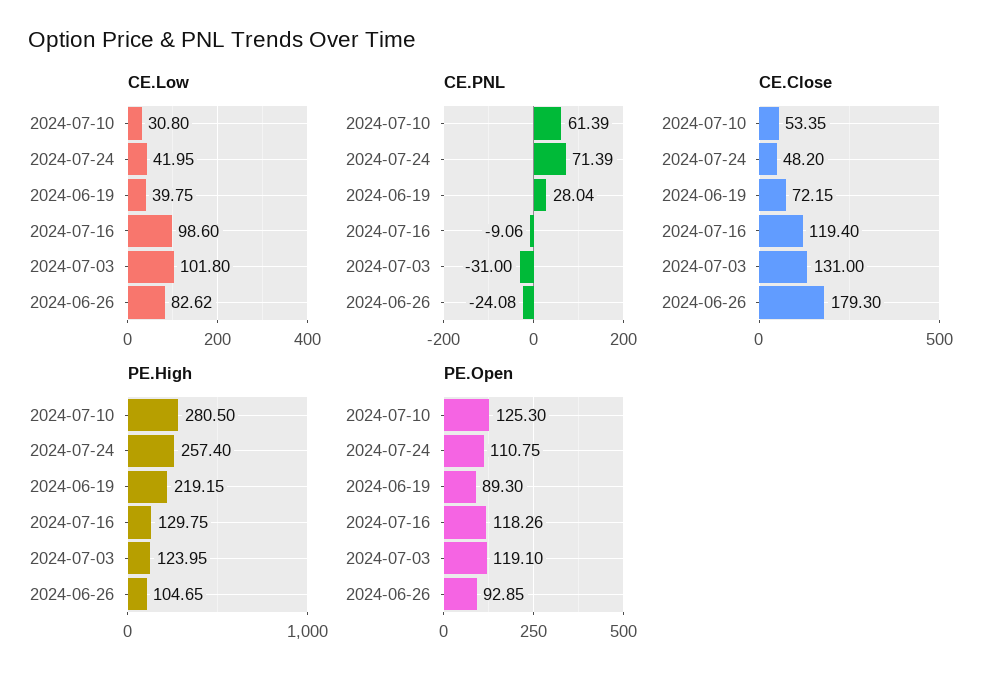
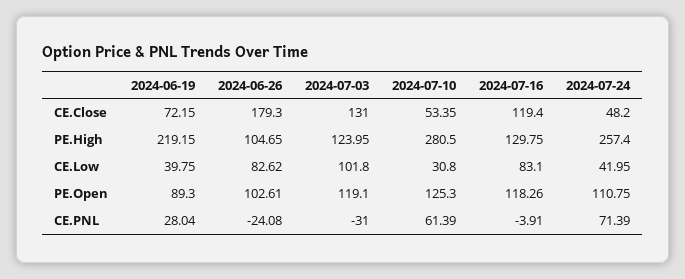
  {
    "CE.Low": {
      "2024-07-10": 30.8,
      "2024-07-24": 41.95,
      "2024-06-19": 39.75,
-     "2024-07-16": 98.6,
+     "2024-07-16": 83.1,
      "2024-07-03": 101.8,
      "2024-06-26": 82.62
    },
    "CE.PNL": {
      "2024-07-10": 61.39,
      "2024-07-24": 71.39,
      "2024-06-19": 28.04,
-     "2024-07-16": -9.06,
+     "2024-07-16": -3.91,
      "2024-07-03": -31,
      "2024-06-26": -24.08
    },
    "CE.Close": {
      "2024-07-10": 53.35,
      "2024-07-24": 48.2,
      "2024-06-19": 72.15,
      "2024-07-16": 119.4,
      "2024-07-03": 131,
      "2024-06-26": 179.3
    },
    "PE.High": {
      "2024-07-10": 280.5,
      "2024-07-24": 257.4,
      "2024-06-19": 219.15,
      "2024-07-16": 129.75,
      "2024-07-03": 123.95,
      "2024-06-26": 104.65
    },
    "PE.Open": {
      "2024-07-10": 125.3,
      "2024-07-24": 110.75,
      "2024-06-19": 89.3,
      "2024-07-16": 118.26,
      "2024-07-03": 119.1,
-     "2024-06-26": 92.85
+     "2024-06-26": 102.61
    }
  }

